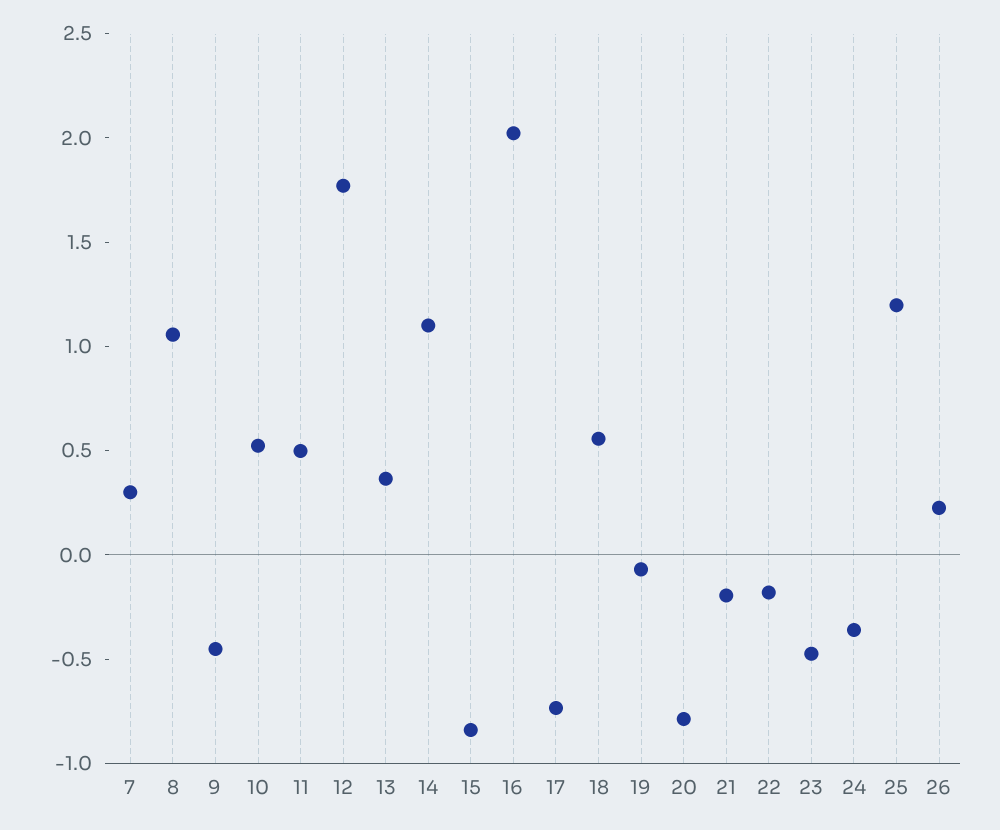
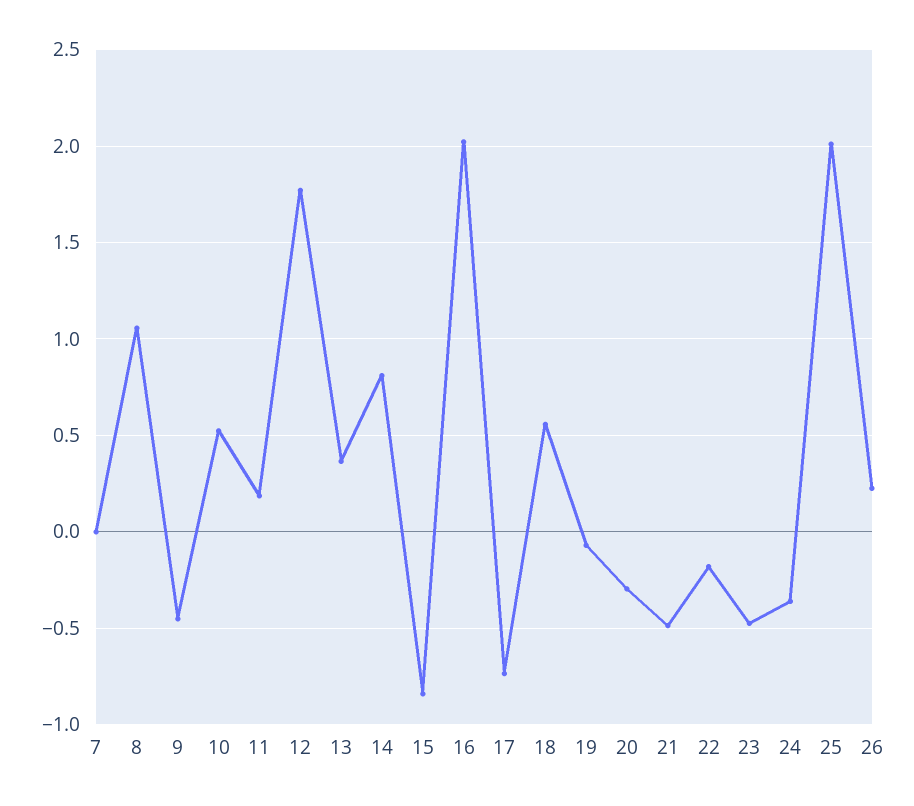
  {
-   "7": 0.3,
+   "7": 0,
    "8": 1.05,
    "9": -0.45,
    "10": 0.5,
-   "11": 0.5,
+   "11": 0.2,
    "12": 1.75,
    "13": 0.35,
-   "14": 1.1,
+   "14": 0.8,
    "15": -0.85,
    "16": 2,
    "17": -0.75,
    "18": 0.55,
    "19": -0.05,
-   "20": -0.8,
+   "20": -0.3,
-   "21": -0.2,
+   "21": -0.5,
    "22": -0.2,
    "23": -0.5,
    "24": -0.35,
-   "25": 1.2,
+   "25": 2,
    "26": 0.25
  }

